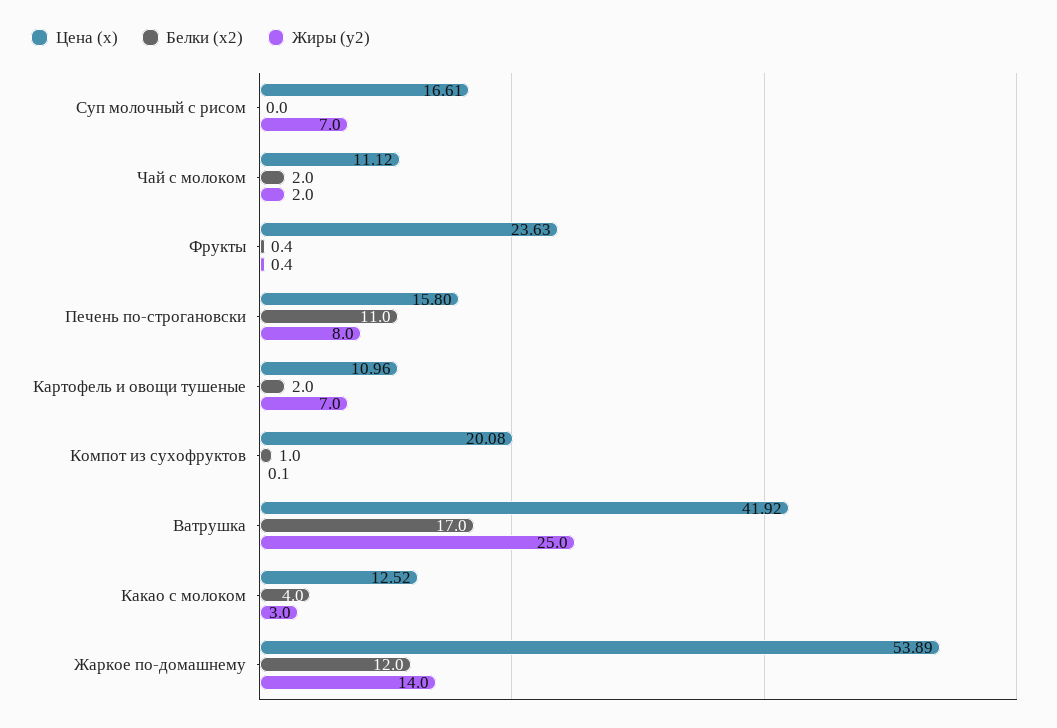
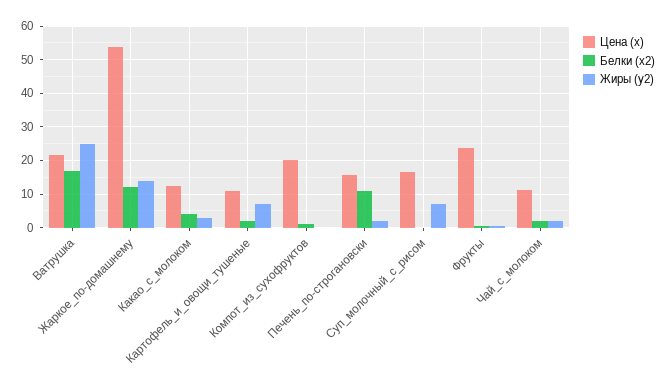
  {
    "Цена (x)": {
      "Суп молочный с рисом": 16.61,
      "Чай с молоком": 11.12,
      "Фрукты": 23.63,
      "Печень по-строгановски": 15.8,
      "Картофель и овощи тушеные": 10.96,
      "Компот из сухофруктов": 20.08,
-     "Ватрушка": 41.92,
+     "Ватрушка": 22,
      "Какао с молоком": 12.52,
      "Жаркое по-домашнему": 53.89
    },
    "Белки (x2)": {
      "Суп молочный с рисом": 0,
      "Чай с молоком": 2,
      "Фрукты": 0.4,
      "Печень по-строгановски": 11,
      "Картофель и овощи тушеные": 2,
      "Компот из сухофруктов": 1,
      "Ватрушка": 17,
      "Какао с молоком": 4,
      "Жаркое по-домашнему": 12
    },
    "Жиры (y2)": {
      "Суп молочный с рисом": 7,
      "Чай с молоком": 2,
      "Фрукты": 0.4,
-     "Печень по-строгановски": 8,
+     "Печень по-строгановски": 2,
      "Картофель и овощи тушеные": 7,
      "Компот из сухофруктов": 0.1,
      "Ватрушка": 25,
      "Какао с молоком": 3,
      "Жаркое по-домашнему": 14
    }
  }

